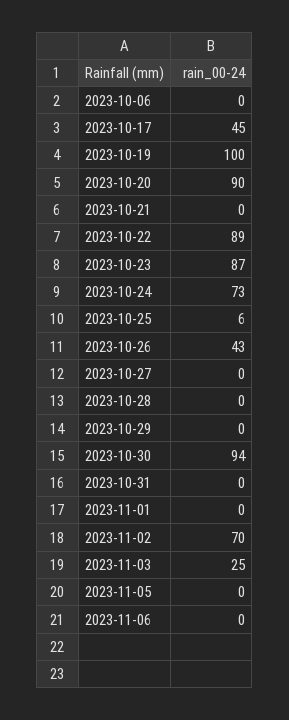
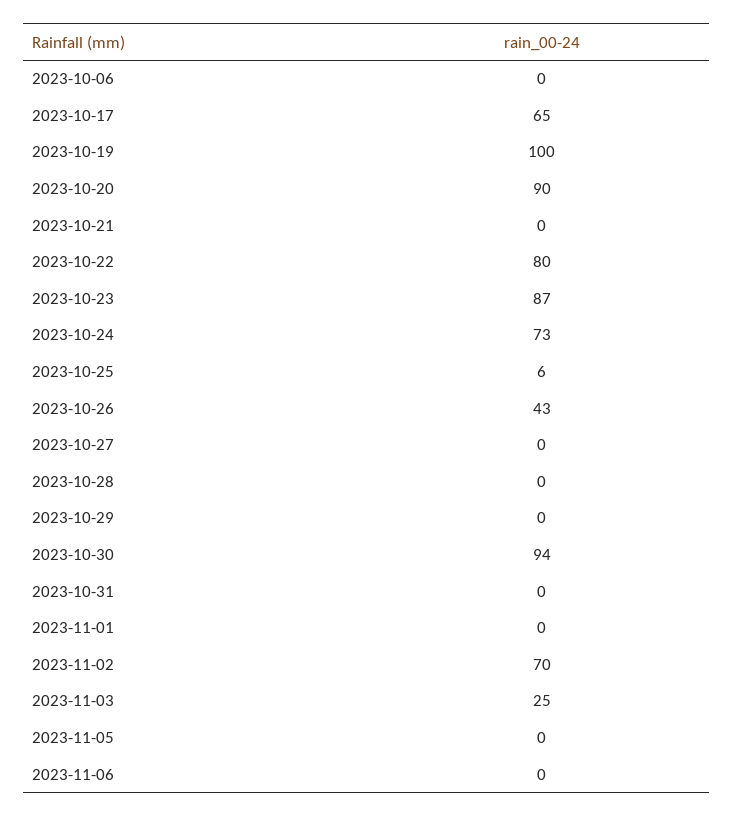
  {
    "2023-10-06": 0,
-   "2023-10-17": 45,
+   "2023-10-17": 65,
    "2023-10-19": 100,
    "2023-10-20": 90,
    "2023-10-21": 0,
-   "2023-10-22": 89,
+   "2023-10-22": 80,
    "2023-10-23": 87,
    "2023-10-24": 73,
    "2023-10-25": 6,
    "2023-10-26": 43,
    "2023-10-27": 0,
    "2023-10-28": 0,
    "2023-10-29": 0,
    "2023-10-30": 94,
    "2023-10-31": 0,
    "2023-11-01": 0,
    "2023-11-02": 70,
    "2023-11-03": 25,
    "2023-11-05": 0,
    "2023-11-06": 0
  }

